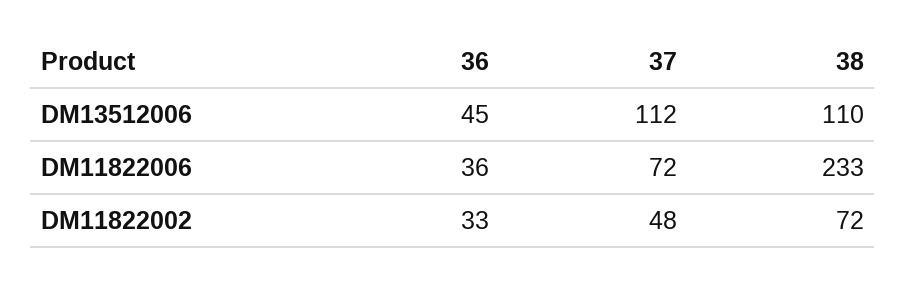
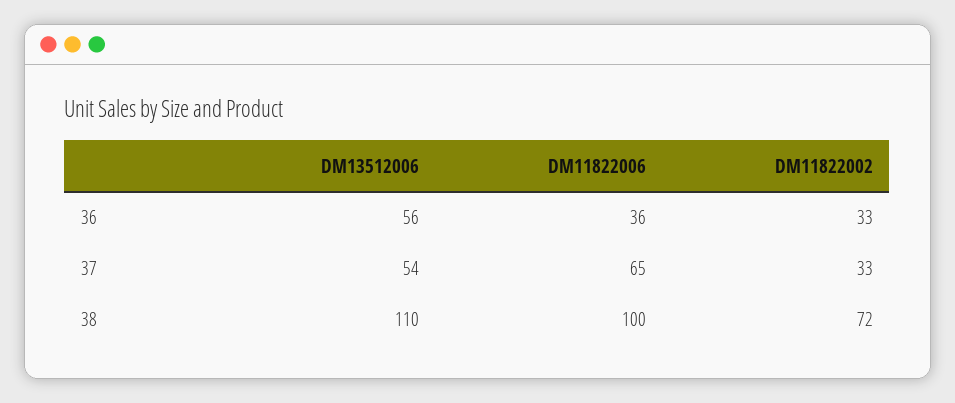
  {
    "36": {
-     "DM13512006": 45,
+     "DM13512006": 56,
      "DM11822006": 36,
      "DM11822002": 33
    },
    "37": {
-     "DM13512006": 112,
+     "DM13512006": 54,
-     "DM11822006": 72,
+     "DM11822006": 65,
-     "DM11822002": 48
+     "DM11822002": 33
    },
    "38": {
      "DM13512006": 110,
-     "DM11822006": 233,
+     "DM11822006": 100,
      "DM11822002": 72
    }
  }

